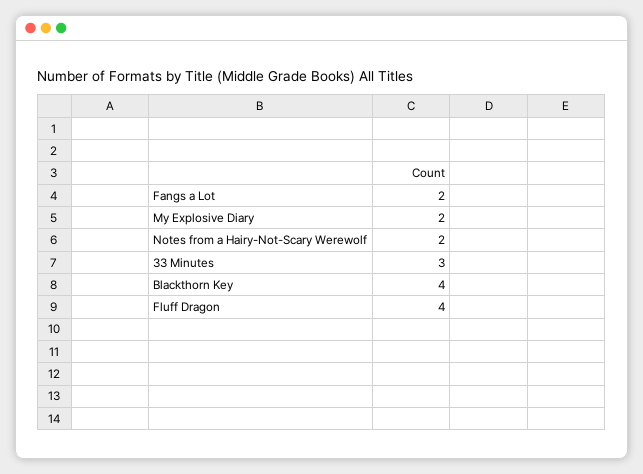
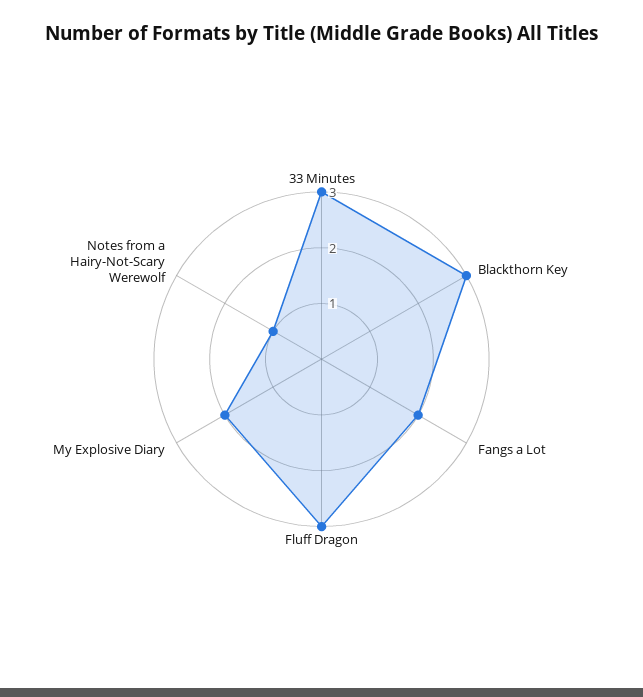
  {
    "Fangs a Lot": 2,
    "My Explosive Diary": 2,
-   "Notes from a Hairy-Not-Scary Werewolf": 2,
+   "Notes from a Hairy-Not-Scary Werewolf": 1,
    "33 Minutes": 3,
-   "Blackthorn Key": 4,
+   "Blackthorn Key": 3,
-   "Fluff Dragon": 4
+   "Fluff Dragon": 3
  }

